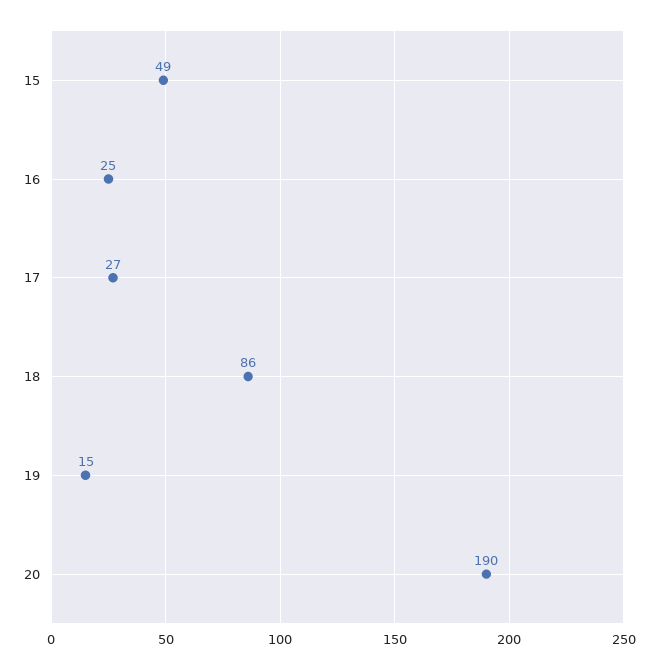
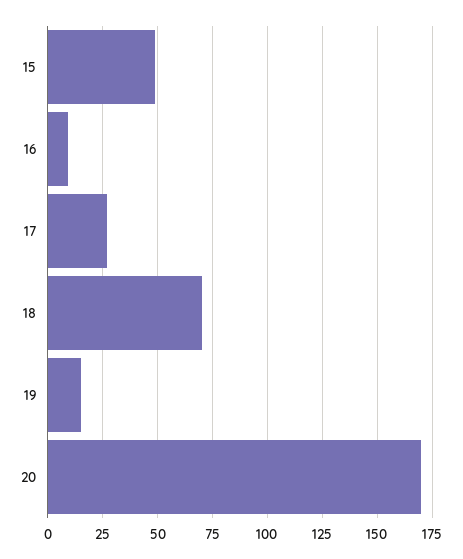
  {
    "15": 49,
-   "16": 25,
+   "16": 10,
    "17": 27,
-   "18": 86,
+   "18": 70,
    "19": 15,
-   "20": 190
+   "20": 170
  }

